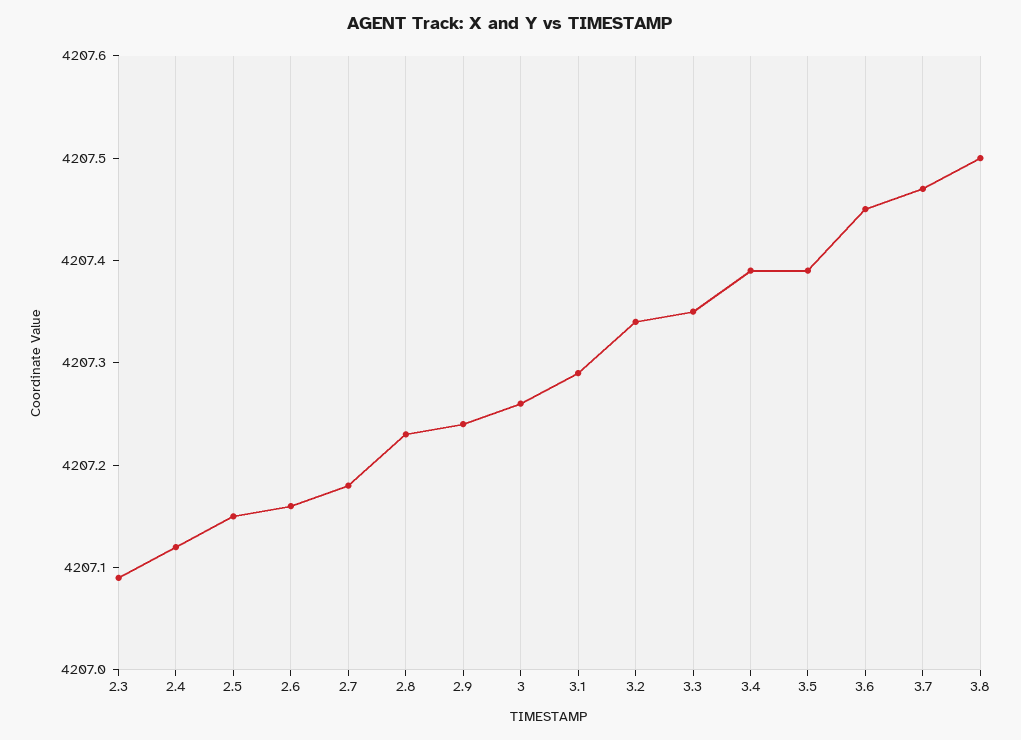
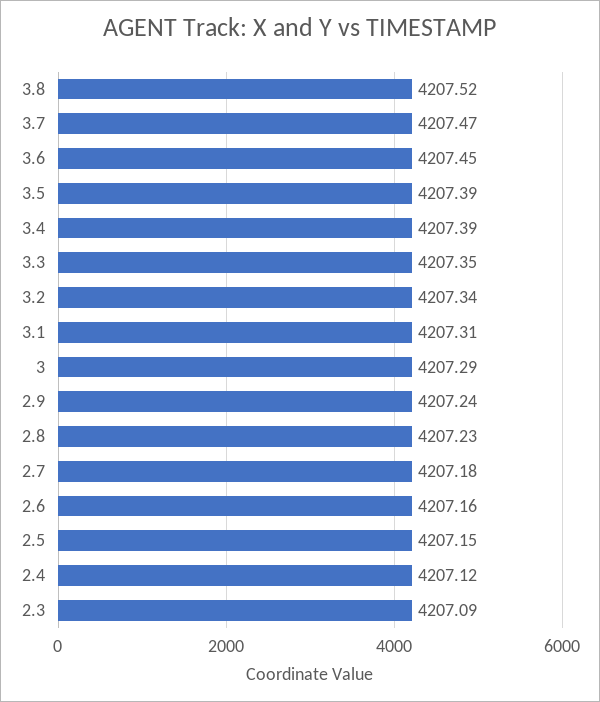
  {
    "2.3": 4207.09,
    "2.4": 4207.12,
    "2.5": 4207.15,
    "2.6": 4207.16,
    "2.7": 4207.18,
    "2.8": 4207.23,
    "2.9": 4207.24,
-   "3": 4207.26,
+   "3": 4207.29,
-   "3.1": 4207.29,
+   "3.1": 4207.31,
    "3.2": 4207.34,
    "3.3": 4207.35,
    "3.4": 4207.39,
    "3.5": 4207.39,
    "3.6": 4207.45,
    "3.7": 4207.47,
-   "3.8": 4207.5
+   "3.8": 4207.52
  }

